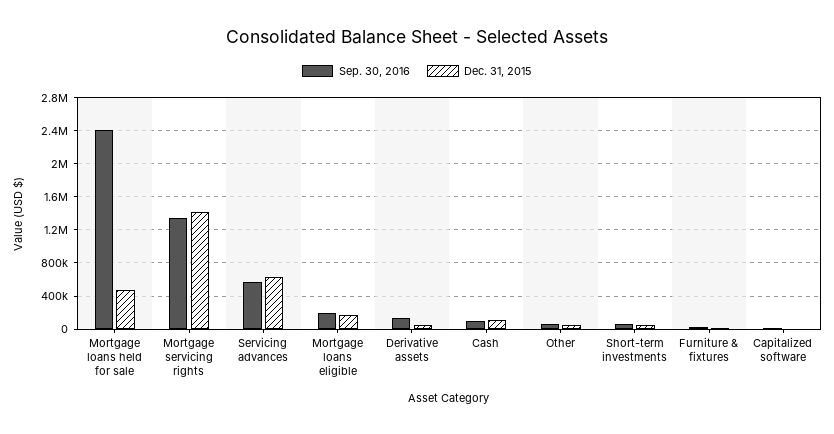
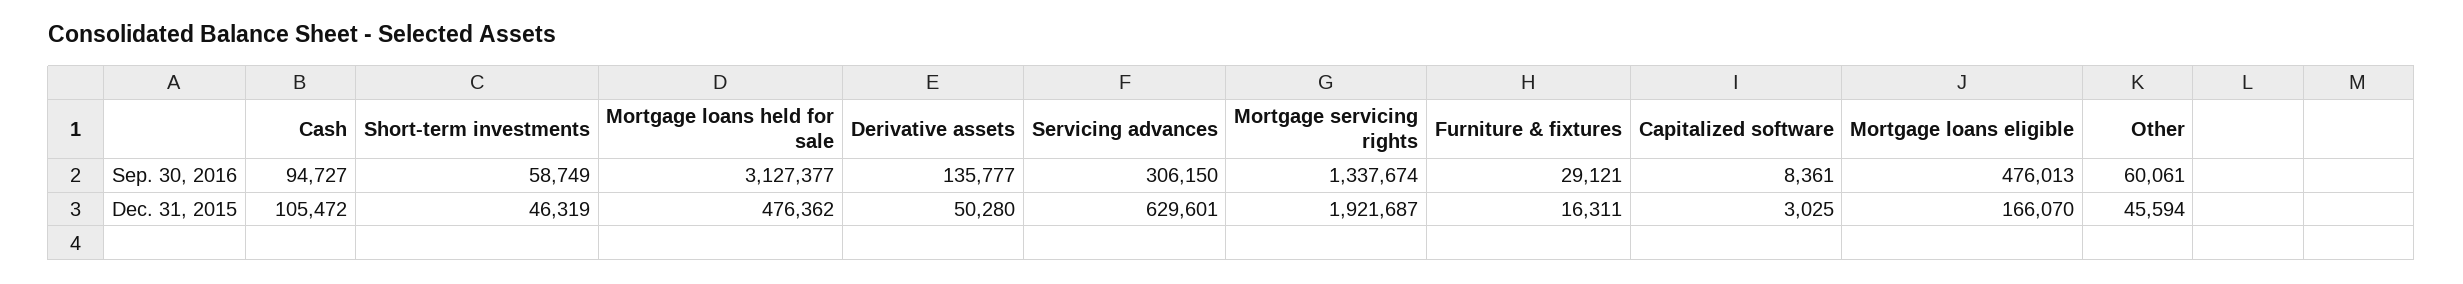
  {
    "Sep. 30, 2016": {
-     "Mortgage loans held for sale": 2400000,
+     "Mortgage loans held for sale": 3127377,
      "Mortgage servicing rights": 1337674,
-     "Servicing advances": 600000,
+     "Servicing advances": 306150,
-     "Mortgage loans eligible": 200000,
+     "Mortgage loans eligible": 476013,
      "Derivative assets": 135777,
      "Cash": 94727,
      "Other": 60061,
      "Short-term investments": 58749,
      "Furniture & fixtures": 29121,
      "Capitalized software": 8361
    },
    "Dec. 31, 2015": {
      "Mortgage loans held for sale": 476362,
-     "Mortgage servicing rights": 1400000,
+     "Mortgage servicing rights": 1921687,
      "Servicing advances": 629601,
      "Mortgage loans eligible": 166070,
      "Derivative assets": 50280,
      "Cash": 105472,
      "Other": 45594,
      "Short-term investments": 46319,
      "Furniture & fixtures": 16311,
      "Capitalized software": 3025
    }
  }

